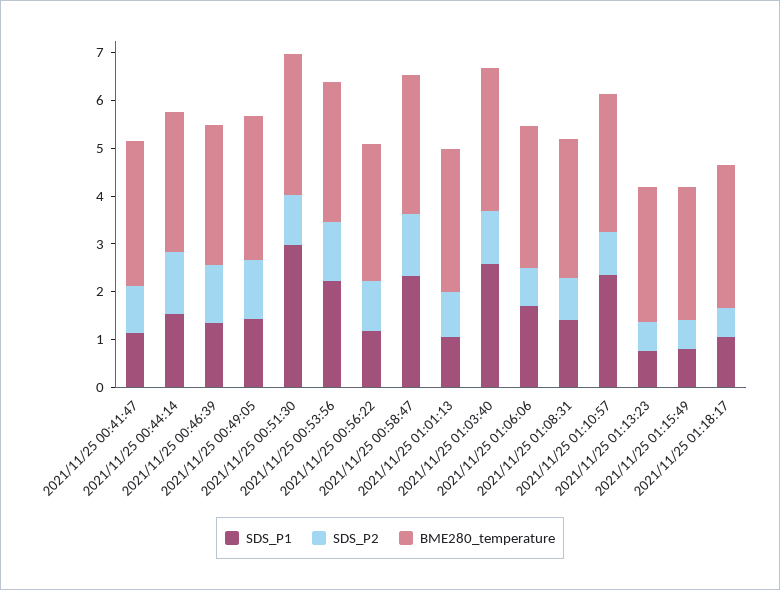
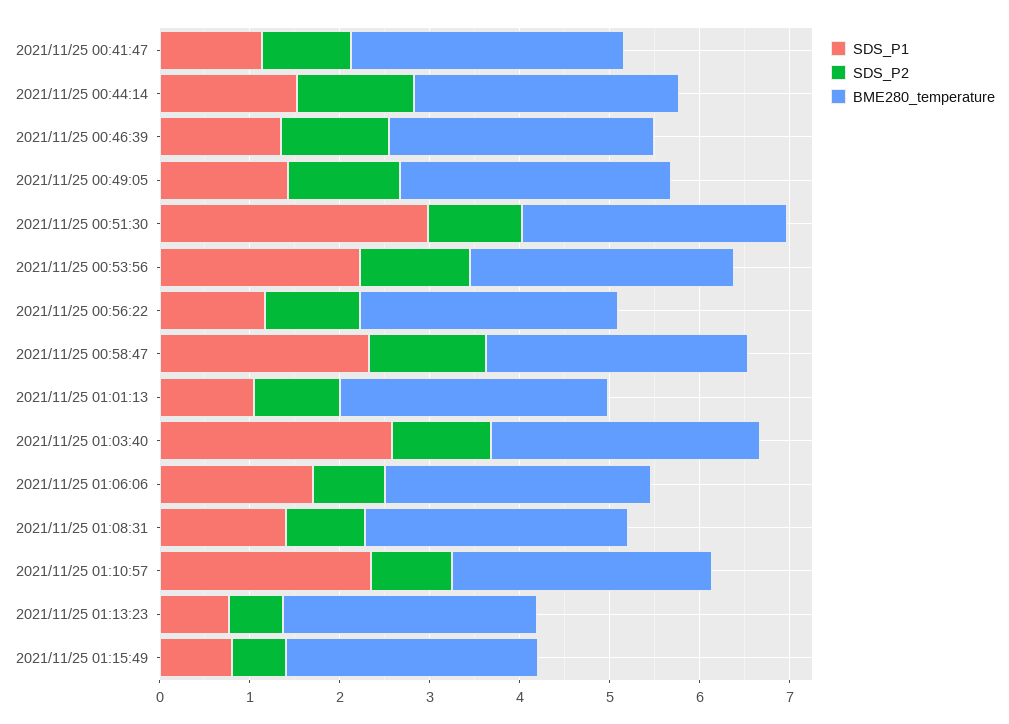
  {
    "SDS_P1": {
      "2021/11/25 00:41:47": 1.2,
      "2021/11/25 00:44:14": 1.6,
      "2021/11/25 00:46:39": 1.4,
      "2021/11/25 00:49:05": 1.4,
      "2021/11/25 00:51:30": 3,
      "2021/11/25 00:53:56": 2.2,
      "2021/11/25 00:56:22": 1.2,
      "2021/11/25 00:58:47": 2.4,
      "2021/11/25 01:01:13": 1,
      "2021/11/25 01:03:40": 2.6,
      "2021/11/25 01:06:06": 1.8,
      "2021/11/25 01:08:31": 1.4,
      "2021/11/25 01:10:57": 2.4,
      "2021/11/25 01:13:23": 0.8,
-     "2021/11/25 01:15:49": 0.8,
+     "2021/11/25 01:15:49": 0.8
-     "2021/11/25 01:18:17": 1
    },
    "SDS_P2": {
      "2021/11/25 00:41:47": 1,
      "2021/11/25 00:44:14": 1.4,
      "2021/11/25 00:46:39": 1.2,
      "2021/11/25 00:49:05": 1.2,
      "2021/11/25 00:51:30": 1,
      "2021/11/25 00:53:56": 1.2,
      "2021/11/25 00:56:22": 1,
      "2021/11/25 00:58:47": 1.4,
      "2021/11/25 01:01:13": 1,
      "2021/11/25 01:03:40": 1.2,
      "2021/11/25 01:06:06": 0.8,
      "2021/11/25 01:08:31": 0.8,
      "2021/11/25 01:10:57": 1,
      "2021/11/25 01:13:23": 0.6,
-     "2021/11/25 01:15:49": 0.6,
+     "2021/11/25 01:15:49": 0.6
-     "2021/11/25 01:18:17": 0.6
    },
    "BME280_temperature": {
      "2021/11/25 00:41:47": 3,
      "2021/11/25 00:44:14": 3,
      "2021/11/25 00:46:39": 3,
      "2021/11/25 00:49:05": 3,
      "2021/11/25 00:51:30": 3,
      "2021/11/25 00:53:56": 3,
      "2021/11/25 00:56:22": 2.8,
      "2021/11/25 00:58:47": 3,
      "2021/11/25 01:01:13": 3,
      "2021/11/25 01:03:40": 3,
      "2021/11/25 01:06:06": 3,
      "2021/11/25 01:08:31": 3,
      "2021/11/25 01:10:57": 2.8,
      "2021/11/25 01:13:23": 2.8,
-     "2021/11/25 01:15:49": 2.8,
+     "2021/11/25 01:15:49": 2.8
-     "2021/11/25 01:18:17": 3
    }
  }

